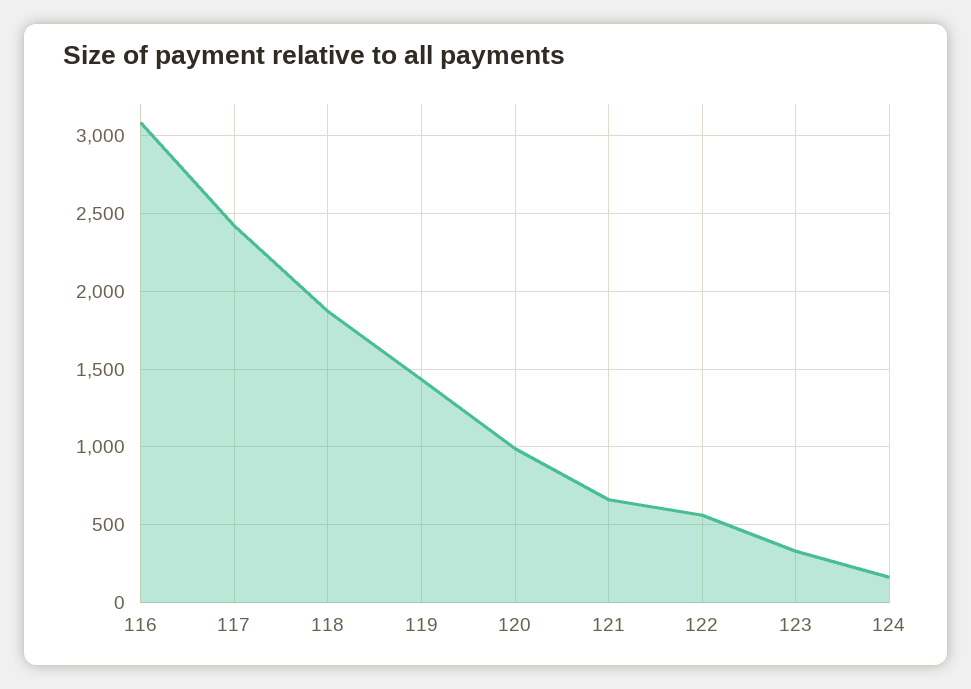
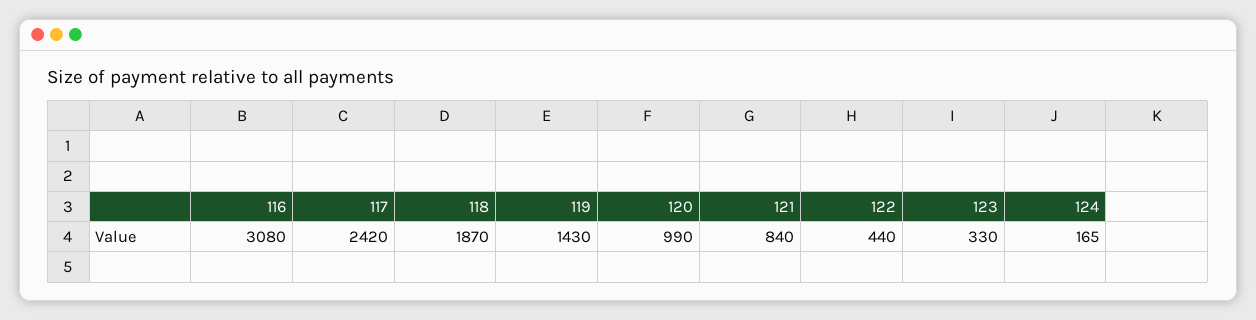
  {
    "116": 3080,
    "117": 2420,
    "118": 1870,
    "119": 1430,
    "120": 990,
-   "121": 650,
+   "121": 840,
-   "122": 550,
+   "122": 440,
    "123": 330,
    "124": 165
  }

